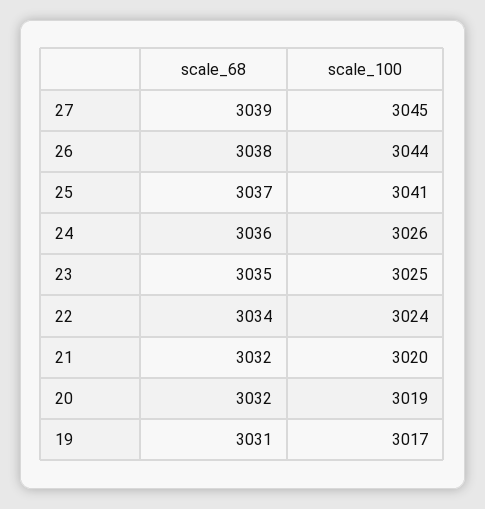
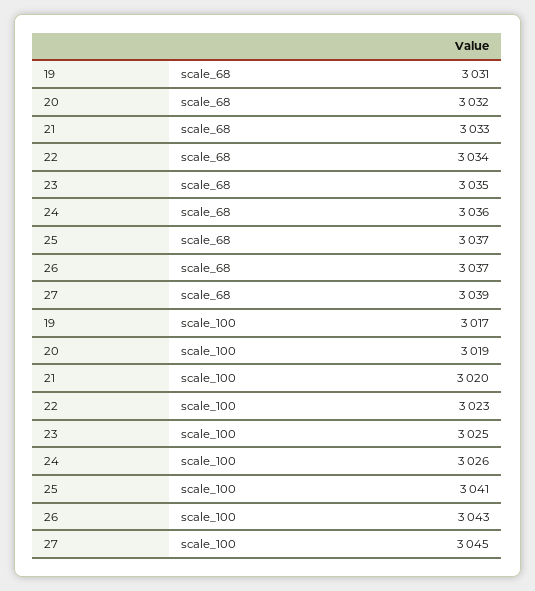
  {
    "scale_68": {
      "27": 3039,
-     "26": 3038,
+     "26": 3037,
      "25": 3037,
      "24": 3036,
      "23": 3035,
      "22": 3034,
-     "21": 3032,
+     "21": 3033,
      "20": 3032,
      "19": 3031
    },
    "scale_100": {
      "27": 3045,
-     "26": 3044,
+     "26": 3043,
      "25": 3041,
      "24": 3026,
      "23": 3025,
-     "22": 3024,
+     "22": 3023,
      "21": 3020,
      "20": 3019,
      "19": 3017
    }
  }

